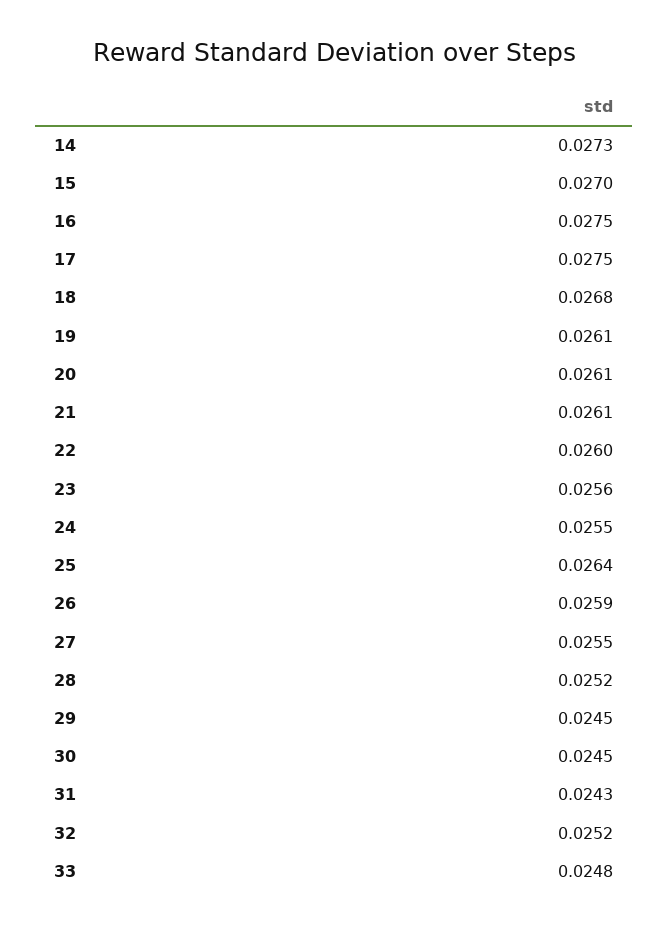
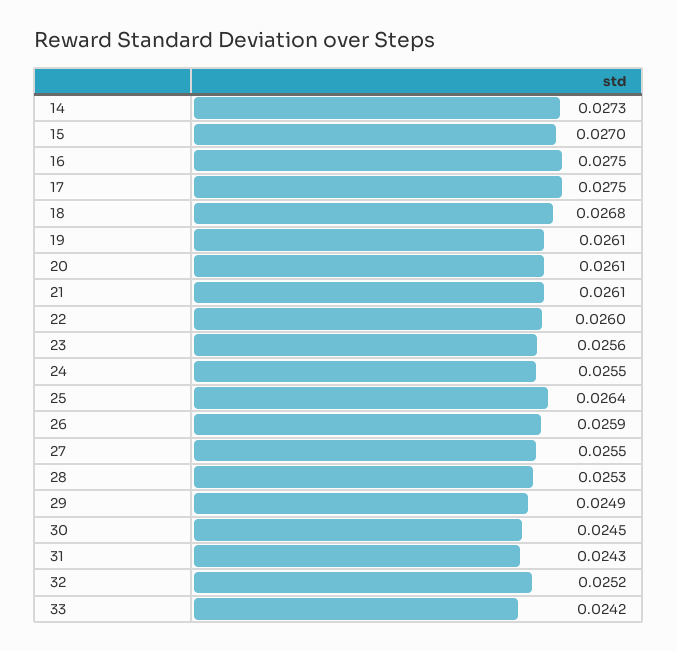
  {
    "14": 0.0273,
    "15": 0.027,
    "16": 0.0275,
    "17": 0.0275,
    "18": 0.0268,
    "19": 0.0261,
    "20": 0.0261,
    "21": 0.0261,
    "22": 0.026,
    "23": 0.0256,
    "24": 0.0255,
    "25": 0.0264,
    "26": 0.0259,
    "27": 0.0255,
-   "28": 0.0252,
+   "28": 0.0253,
-   "29": 0.0245,
+   "29": 0.0249,
    "30": 0.0245,
    "31": 0.0243,
    "32": 0.0252,
-   "33": 0.0248
+   "33": 0.0242
  }

